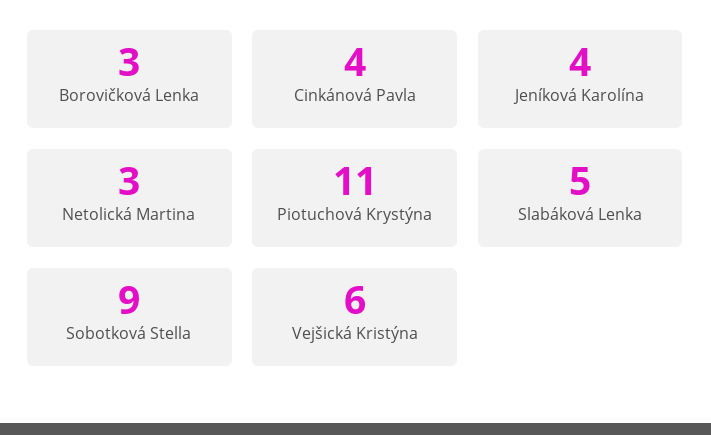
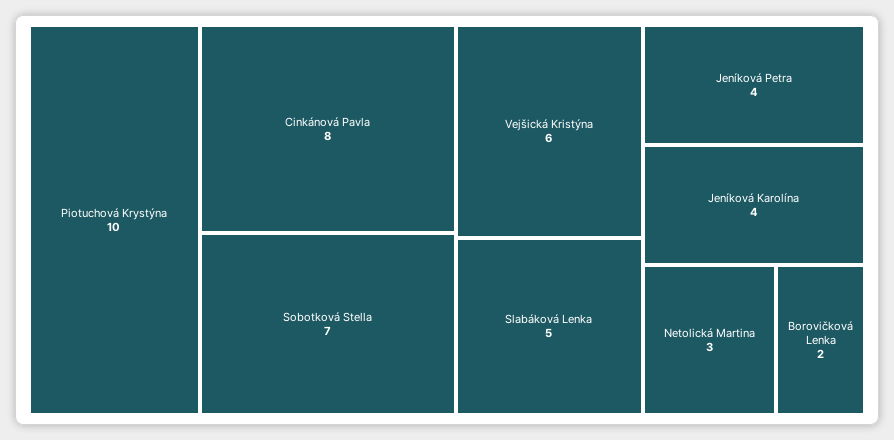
  {
-   "Borovičková Lenka": 3,
+   "Borovičková Lenka": 2,
-   "Cinkánová Pavla": 4,
+   "Cinkánová Pavla": 8,
    "Jeníková Karolína": 4,
    "Netolická Martina": 3,
-   "Piotuchová Krystýna": 11,
+   "Piotuchová Krystýna": 10,
    "Slabáková Lenka": 5,
-   "Sobotková Stella": 9,
+   "Sobotková Stella": 7,
-   "Vejšická Kristýna": 6
+   "Vejšická Kristýna": 6,
+   "Jeníková Petra": 4
  }

